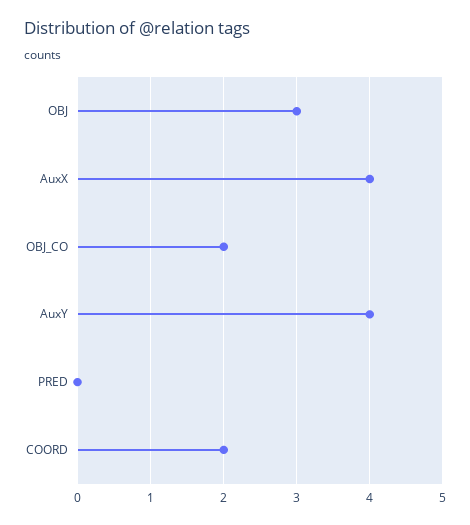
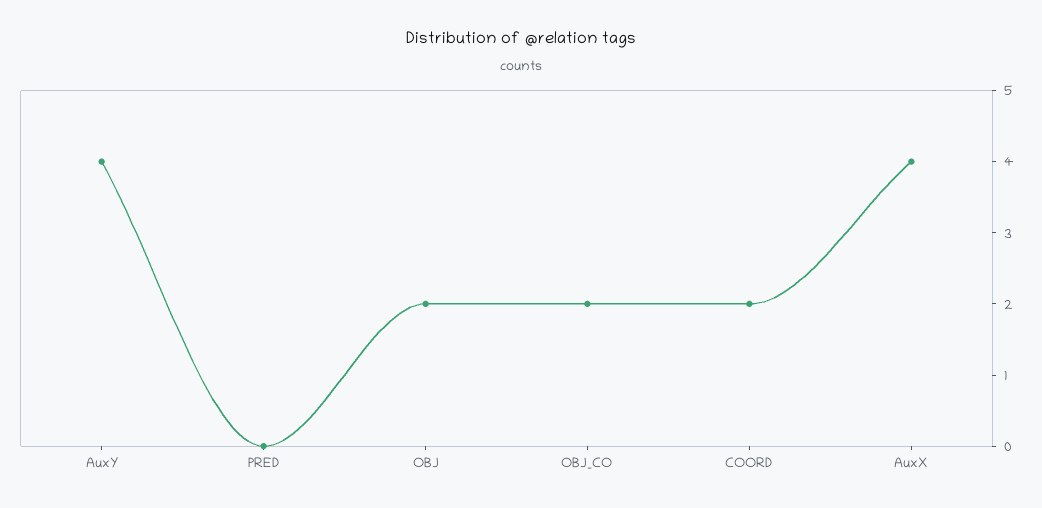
  {
-   "OBJ": 3,
+   "OBJ": 2,
    "AuxX": 4,
    "OBJ_CO": 2,
    "AuxY": 4,
    "PRED": 0,
    "COORD": 2
  }

